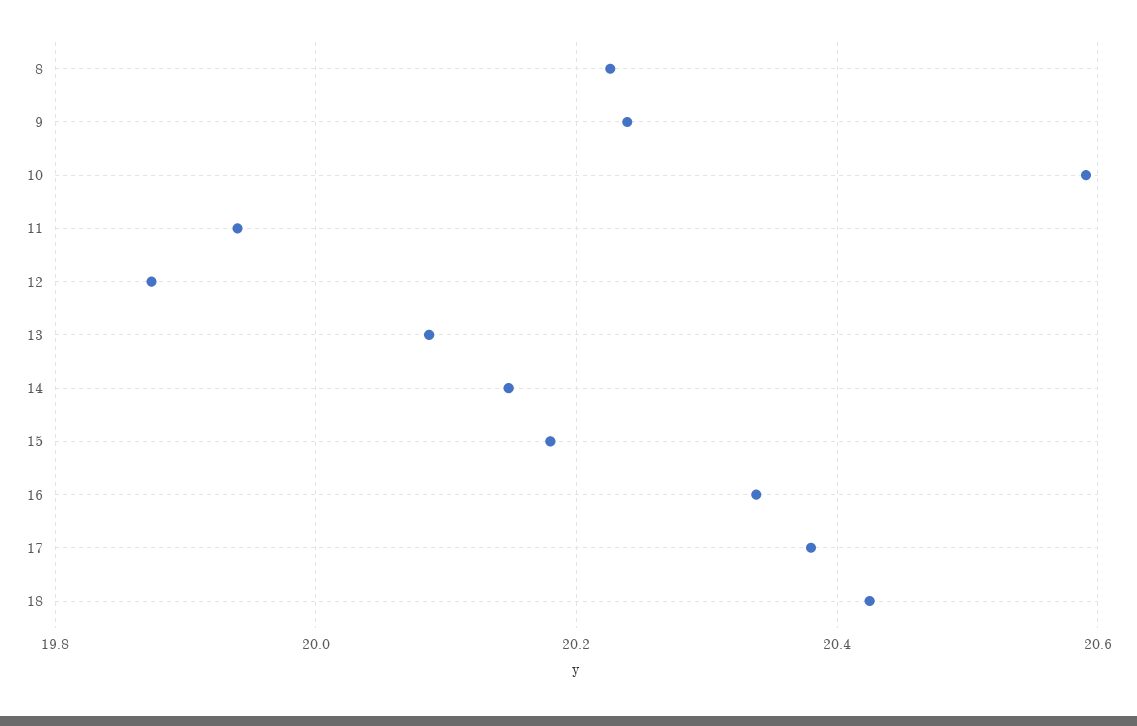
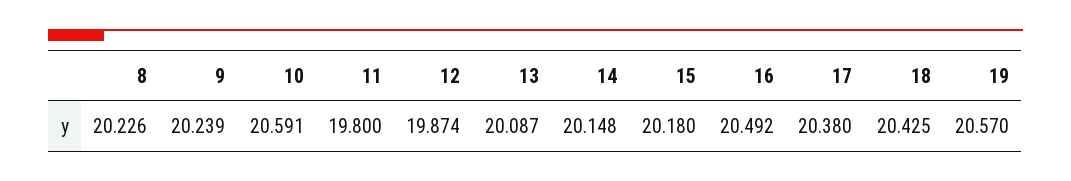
  {
    "8": 20.226,
    "9": 20.239,
    "10": 20.591,
-   "11": 19.94,
+   "11": 19.8,
    "12": 19.874,
    "13": 20.087,
    "14": 20.148,
    "15": 20.18,
-   "16": 20.34,
+   "16": 20.492,
    "17": 20.38,
-   "18": 20.425
+   "18": 20.425,
+   "19": 20.57
  }

